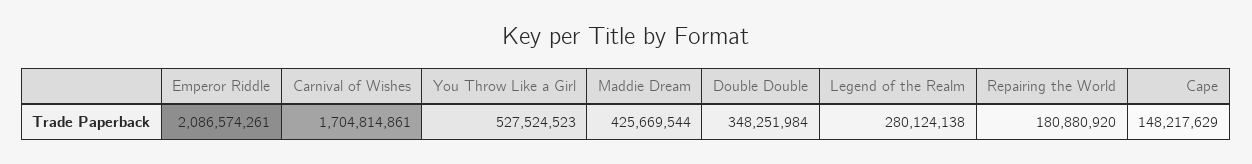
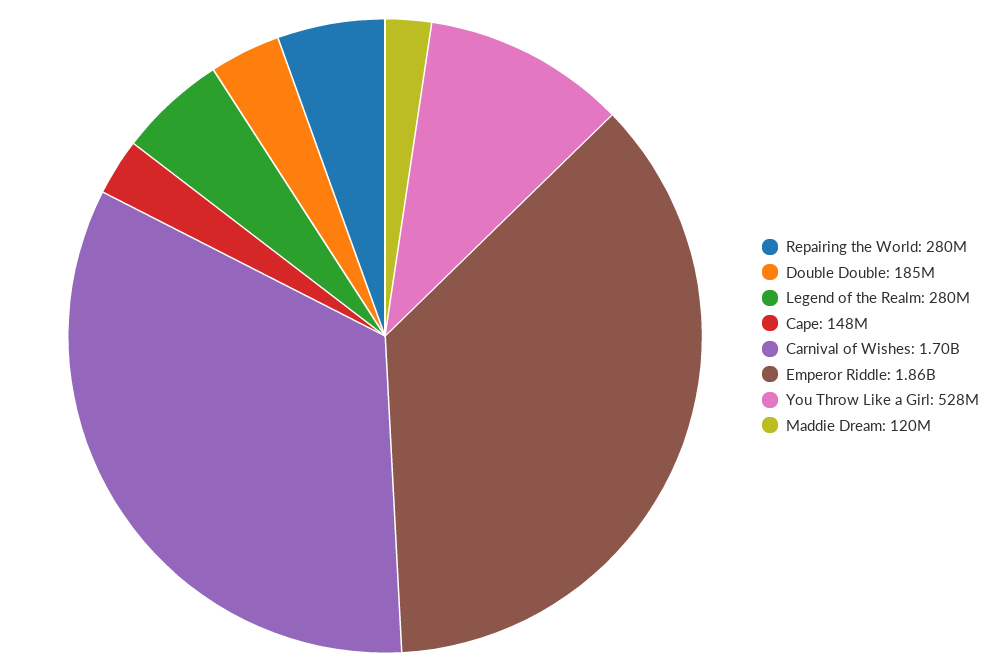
  {
-   "Emperor Riddle": 2086574261,
+   "Emperor Riddle": 1860000000,
    "Carnival of Wishes": 1704814861,
    "You Throw Like a Girl": 527524523,
-   "Maddie Dream": 425669544,
+   "Maddie Dream": 120000000,
-   "Double Double": 348251984,
+   "Double Double": 185000000,
    "Legend of the Realm": 280124138,
-   "Repairing the World": 180880920,
+   "Repairing the World": 280000000,
    "Cape": 148217629
  }

